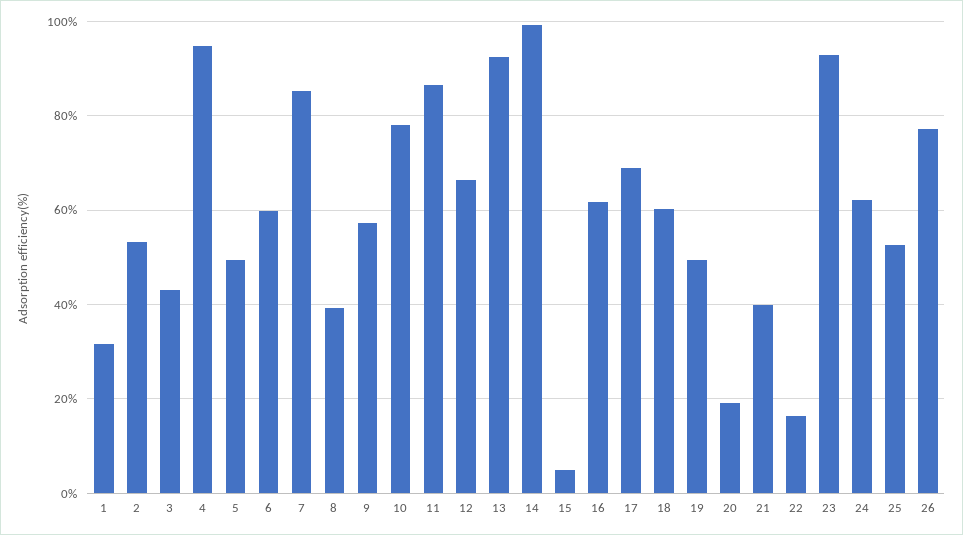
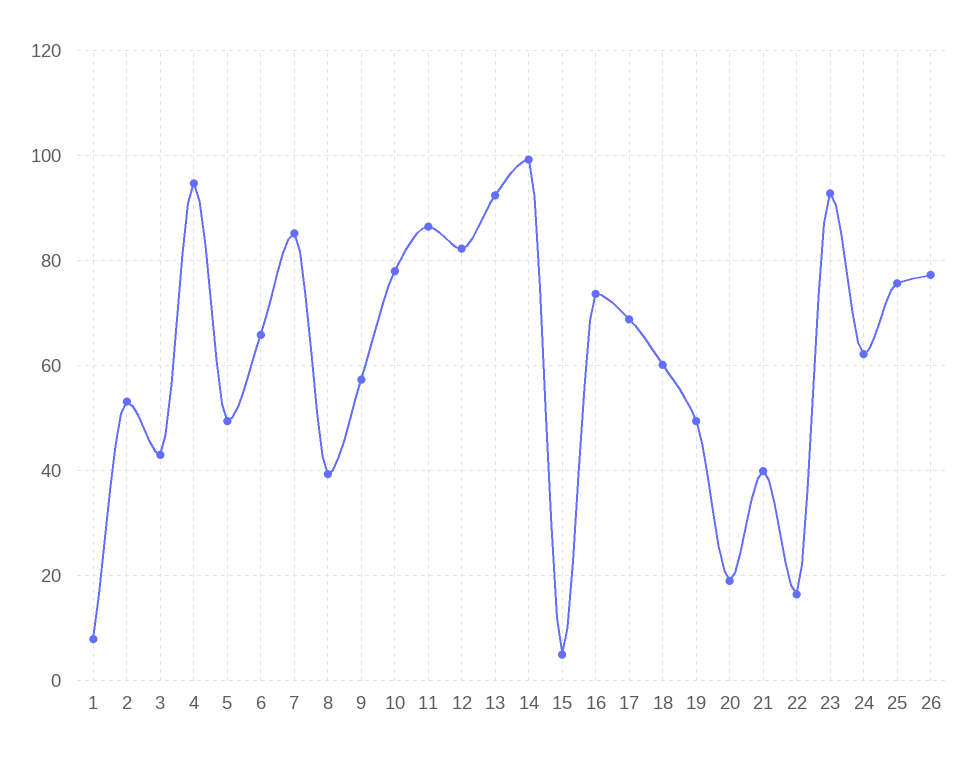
  {
-   "1": 32,
+   "1": 8,
    "2": 54,
    "3": 44,
    "4": 94,
    "5": 50,
-   "6": 60,
+   "6": 66,
    "7": 86,
    "8": 40,
    "9": 58,
    "10": 78,
    "11": 86,
-   "12": 66,
+   "12": 82,
    "13": 92,
    "14": 100,
    "15": 4,
-   "16": 62,
+   "16": 74,
    "17": 68,
    "18": 60,
    "19": 50,
    "20": 20,
    "21": 40,
    "22": 16,
    "23": 92,
    "24": 62,
-   "25": 52,
+   "25": 76,
    "26": 78
  }

